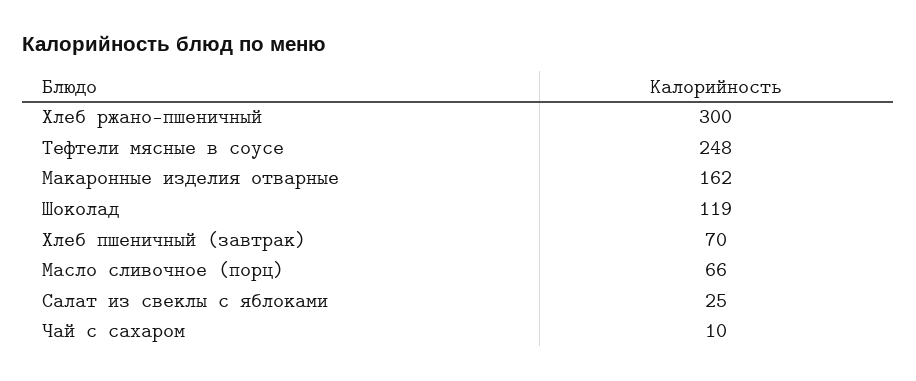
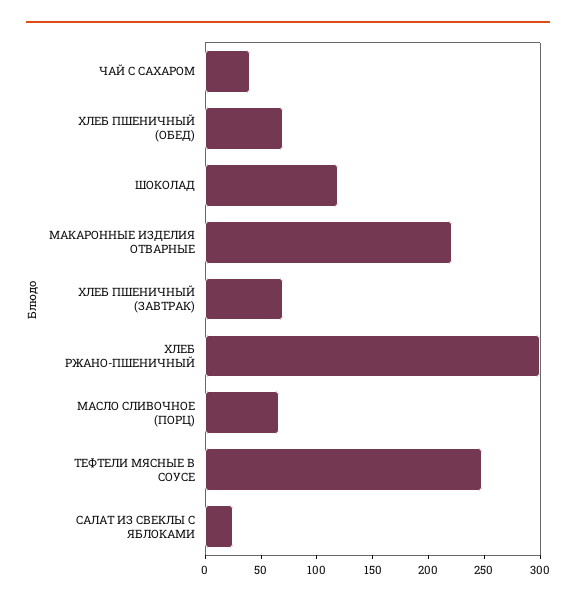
  {
    "Хлеб ржано-пшеничный": 300,
    "Тефтели мясные в соусе": 248,
-   "Макаронные изделия отварные": 162,
+   "Макаронные изделия отварные": 220,
    "Шоколад": 119,
    "Хлеб пшеничный (завтрак)": 70,
    "Масло сливочное (порц)": 66,
    "Салат из свеклы с яблоками": 25,
-   "Чай с сахаром": 10
+   "Чай с сахаром": 40,
+   "ХЛЕБ ПШЕНИЧНЫЙ (ОБЕД)": 70
  }

